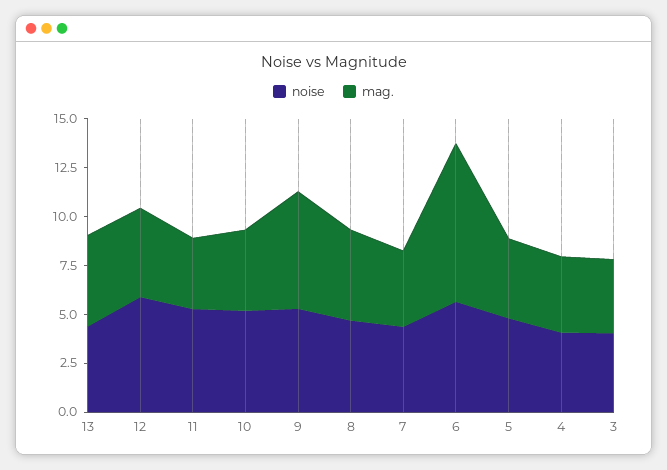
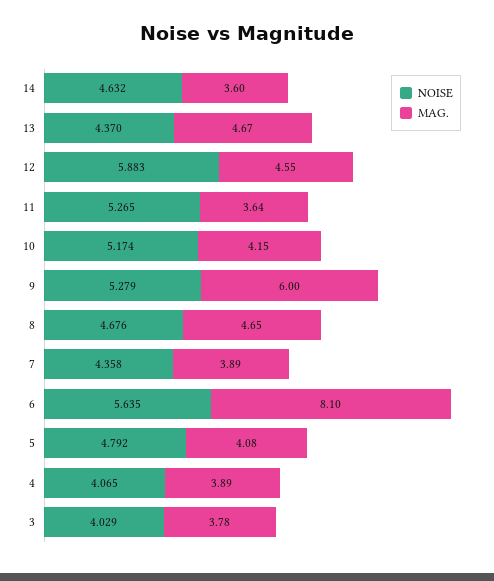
  {
    "noise": {
      "13": 4.37,
      "12": 5.883,
      "11": 5.265,
      "10": 5.174,
      "9": 5.279,
      "8": 4.676,
      "7": 4.358,
      "6": 5.635,
      "5": 4.792,
      "4": 4.065,
-     "3": 4.029
+     "3": 4.029,
+     "14": 4.632
    },
    "mag.": {
      "13": 4.67,
      "12": 4.55,
      "11": 3.64,
      "10": 4.15,
      "9": 6,
      "8": 4.65,
      "7": 3.89,
      "6": 8.1,
      "5": 4.08,
      "4": 3.89,
-     "3": 3.78
+     "3": 3.78,
+     "14": 3.6
    }
  }

